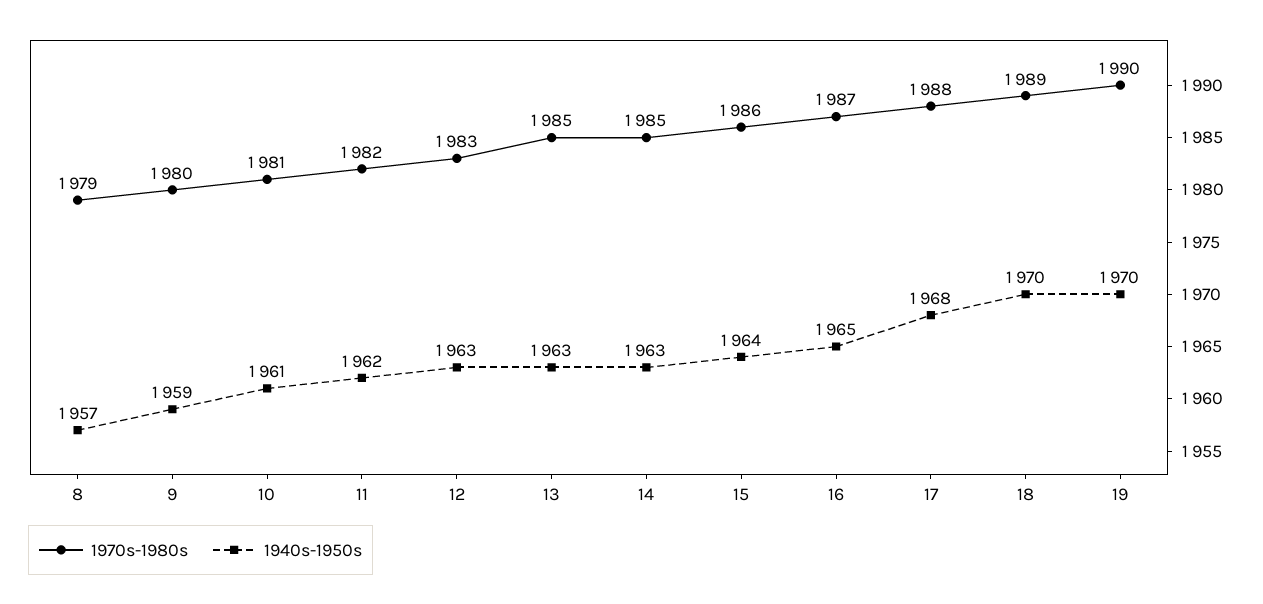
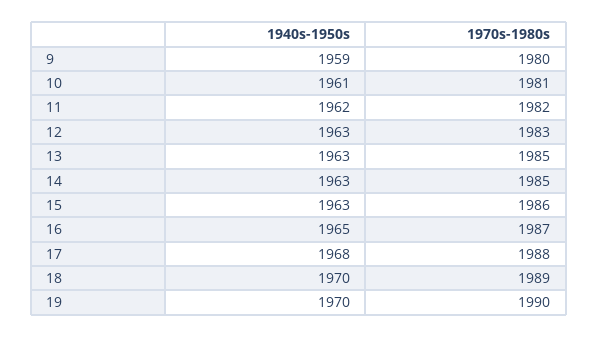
  {
    "1970s-1980s": {
-     "8": 1979,
      "9": 1980,
      "10": 1981,
      "11": 1982,
      "12": 1983,
      "13": 1985,
      "14": 1985,
      "15": 1986,
      "16": 1987,
      "17": 1988,
      "18": 1989,
      "19": 1990
    },
    "1940s-1950s": {
-     "8": 1957,
      "9": 1959,
      "10": 1961,
      "11": 1962,
      "12": 1963,
      "13": 1963,
      "14": 1963,
-     "15": 1964,
+     "15": 1963,
      "16": 1965,
      "17": 1968,
      "18": 1970,
      "19": 1970
    }
  }

